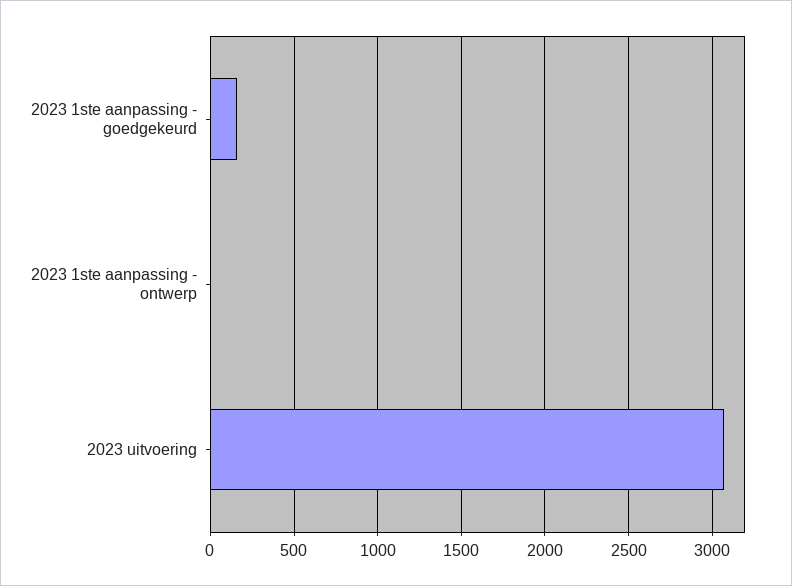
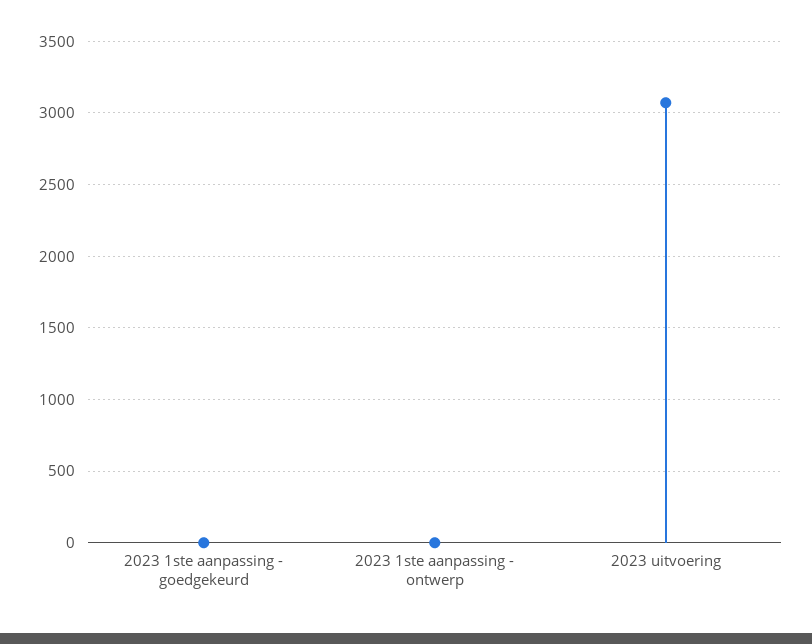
  {
-   "2023 1ste aanpassing - goedgekeurd": 150,
+   "2023 1ste aanpassing - goedgekeurd": 0,
    "2023 1ste aanpassing - ontwerp": 0,
    "2023 uitvoering": 3050
  }

